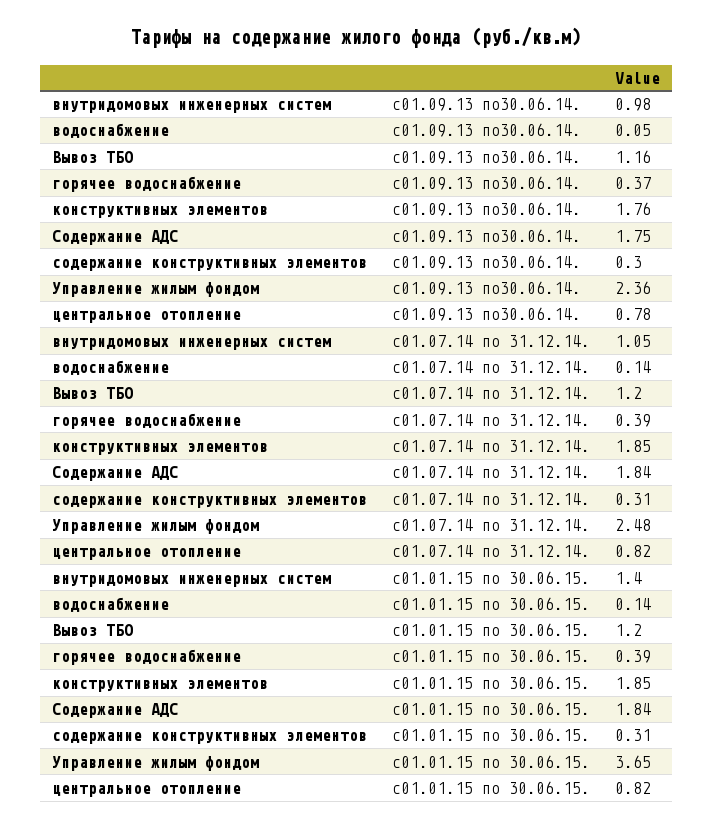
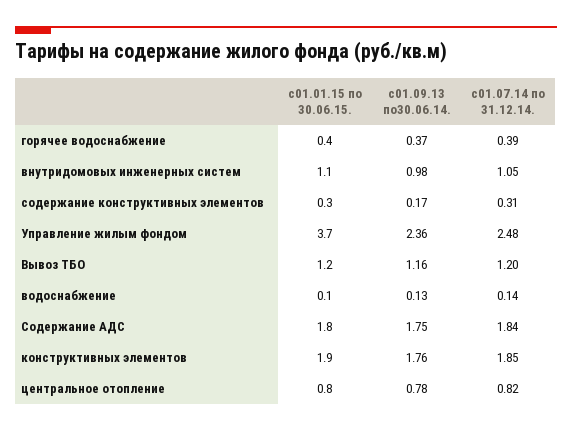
  {
    "внутридомовых инженерных систем": {
      "с01.09.13 по30.06.14.": 0.98,
      "с01.07.14 по 31.12.14.": 1.05,
-     "с01.01.15 по 30.06.15.": 1.4
+     "с01.01.15 по 30.06.15.": 1.1
    },
    "водоснабжение": {
-     "с01.09.13 по30.06.14.": 0.05,
+     "с01.09.13 по30.06.14.": 0.13,
      "с01.07.14 по 31.12.14.": 0.14,
      "с01.01.15 по 30.06.15.": 0.14
    },
    "Вывоз ТБО": {
      "с01.09.13 по30.06.14.": 1.16,
      "с01.07.14 по 31.12.14.": 1.2,
      "с01.01.15 по 30.06.15.": 1.2
    },
    "горячее водоснабжение": {
      "с01.09.13 по30.06.14.": 0.37,
      "с01.07.14 по 31.12.14.": 0.39,
      "с01.01.15 по 30.06.15.": 0.39
    },
    "конструктивных элементов": {
      "с01.09.13 по30.06.14.": 1.76,
      "с01.07.14 по 31.12.14.": 1.85,
      "с01.01.15 по 30.06.15.": 1.85
    },
    "Содержание АДС": {
      "с01.09.13 по30.06.14.": 1.75,
      "с01.07.14 по 31.12.14.": 1.84,
      "с01.01.15 по 30.06.15.": 1.84
    },
    "содержание конструктивных элементов": {
-     "с01.09.13 по30.06.14.": 0.3,
+     "с01.09.13 по30.06.14.": 0.17,
      "с01.07.14 по 31.12.14.": 0.31,
      "с01.01.15 по 30.06.15.": 0.31
    },
    "Управление жилым фондом": {
      "с01.09.13 по30.06.14.": 2.36,
      "с01.07.14 по 31.12.14.": 2.48,
      "с01.01.15 по 30.06.15.": 3.65
    },
    "центральное отопление": {
      "с01.09.13 по30.06.14.": 0.78,
      "с01.07.14 по 31.12.14.": 0.82,
      "с01.01.15 по 30.06.15.": 0.82
    }
  }

